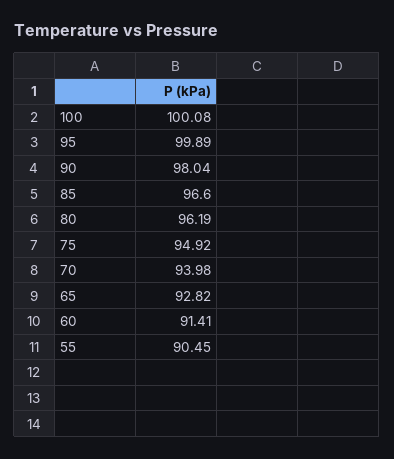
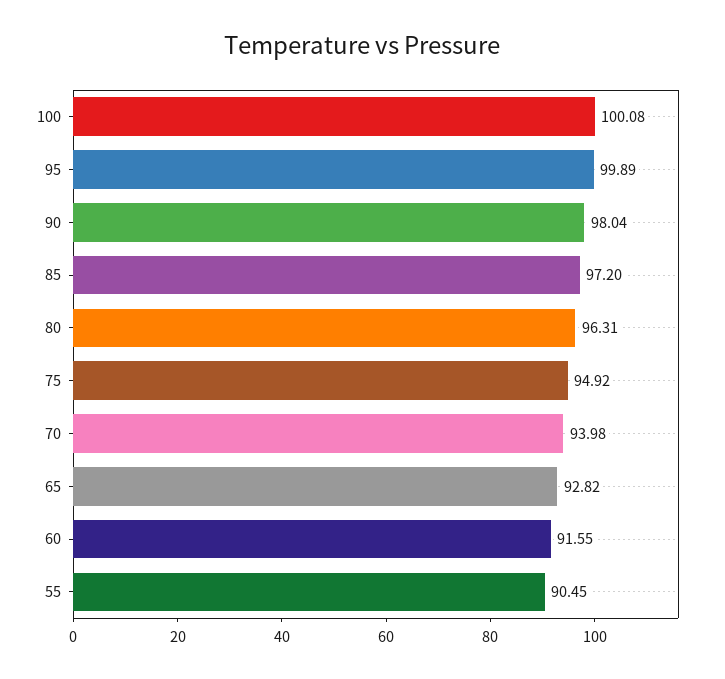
  {
    "100": 100.08,
    "95": 99.89,
    "90": 98.04,
-   "85": 96.6,
+   "85": 97.2,
-   "80": 96.19,
+   "80": 96.31,
    "75": 94.92,
    "70": 93.98,
    "65": 92.82,
-   "60": 91.41,
+   "60": 91.55,
    "55": 90.45
  }

